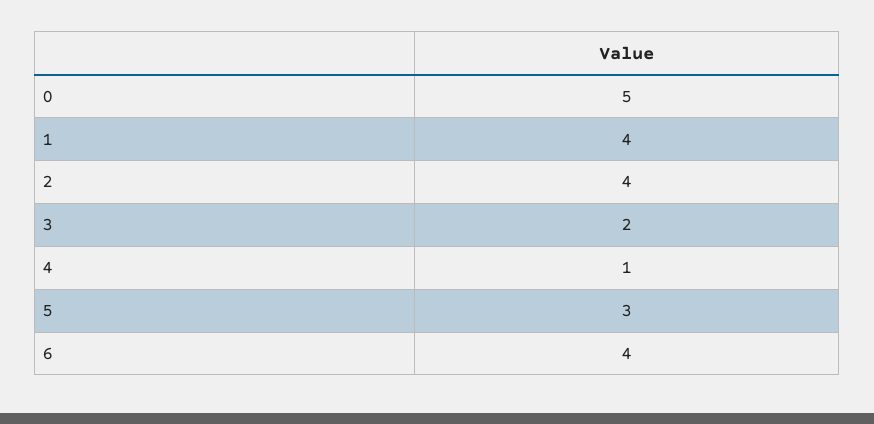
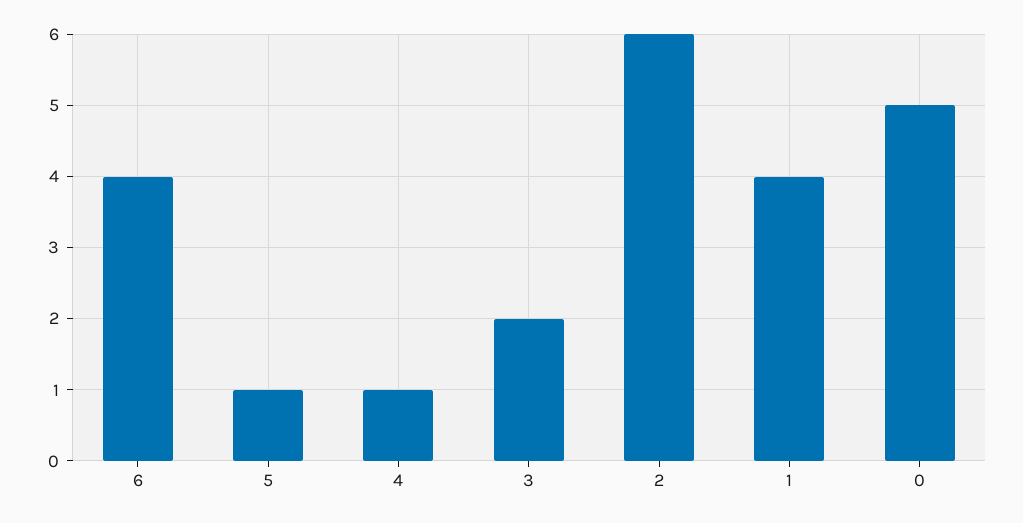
  {
    "0": 5,
    "1": 4,
-   "2": 4,
+   "2": 6,
    "3": 2,
    "4": 1,
-   "5": 3,
+   "5": 1,
    "6": 4
  }

